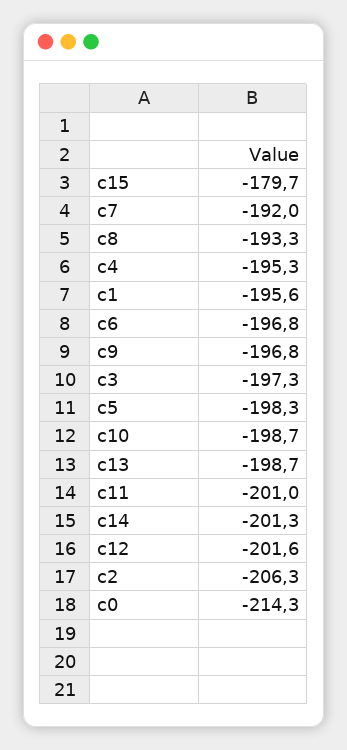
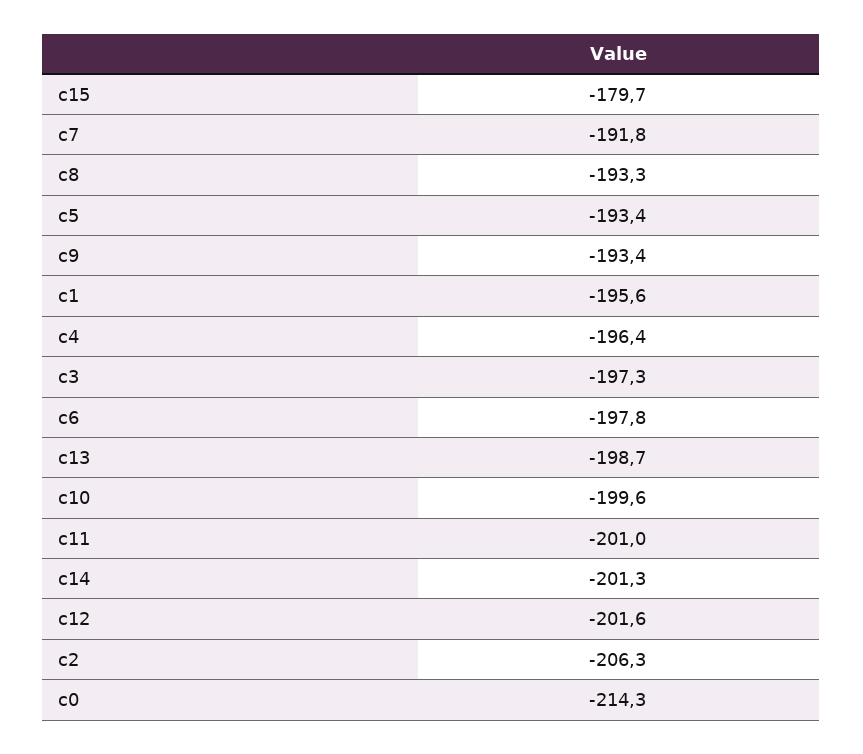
  {
    "c15": -179.7,
-   "c7": -192,
+   "c7": -191.8,
    "c8": -193.3,
-   "c4": -195.3,
+   "c4": -196.4,
    "c1": -195.6,
-   "c6": -196.8,
+   "c6": -197.8,
-   "c9": -196.8,
+   "c9": -193.4,
    "c3": -197.3,
-   "c5": -198.3,
+   "c5": -193.4,
-   "c10": -198.7,
+   "c10": -199.6,
    "c13": -198.7,
    "c11": -201,
    "c14": -201.3,
    "c12": -201.6,
    "c2": -206.3,
    "c0": -214.3
  }

